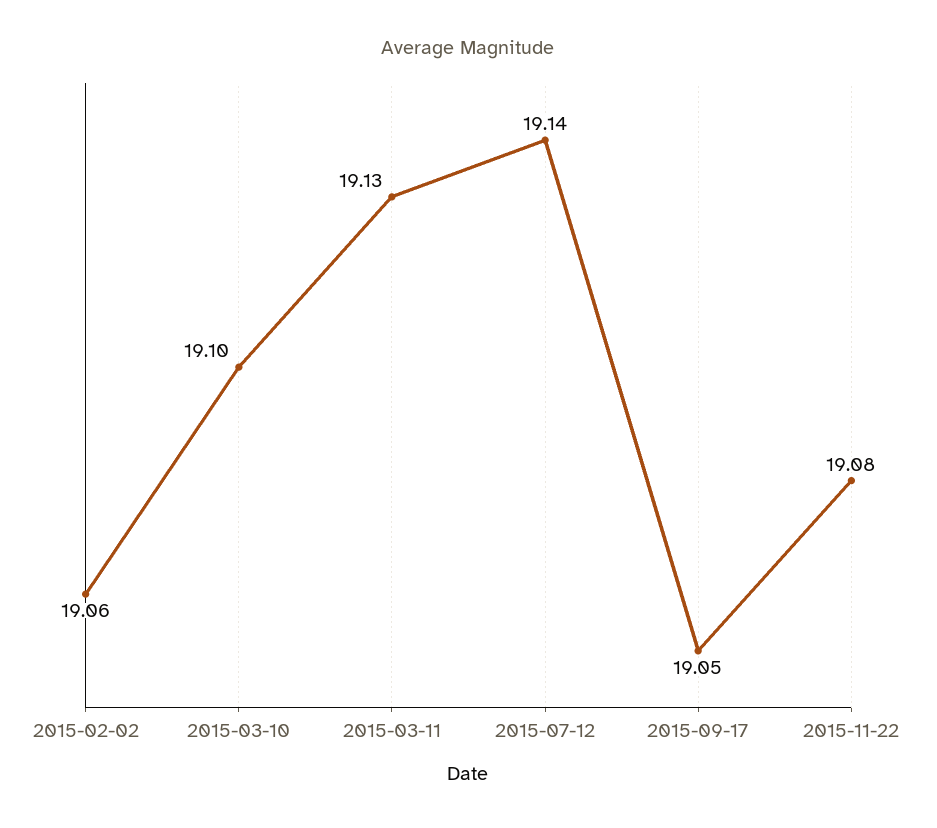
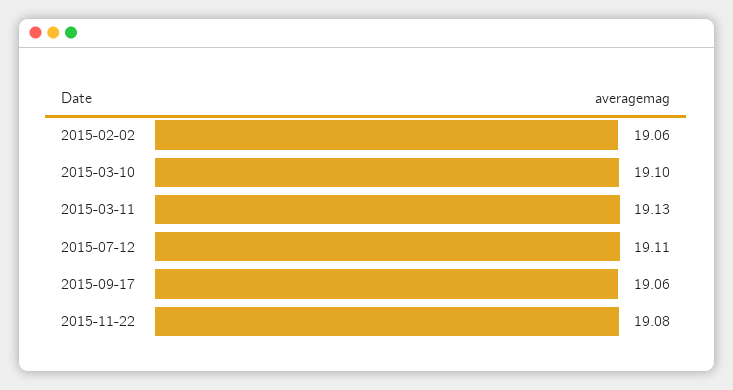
  {
    "2015-02-02": 19.06,
    "2015-03-10": 19.1,
    "2015-03-11": 19.13,
-   "2015-07-12": 19.14,
+   "2015-07-12": 19.11,
-   "2015-09-17": 19.05,
+   "2015-09-17": 19.06,
    "2015-11-22": 19.08
  }

